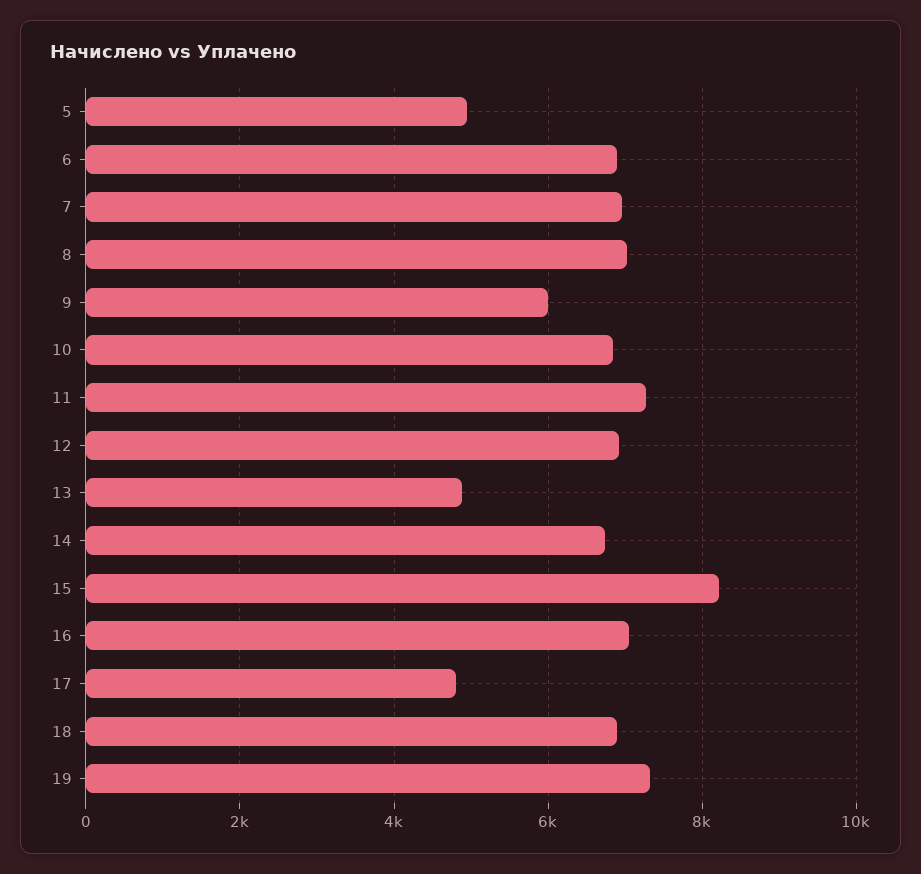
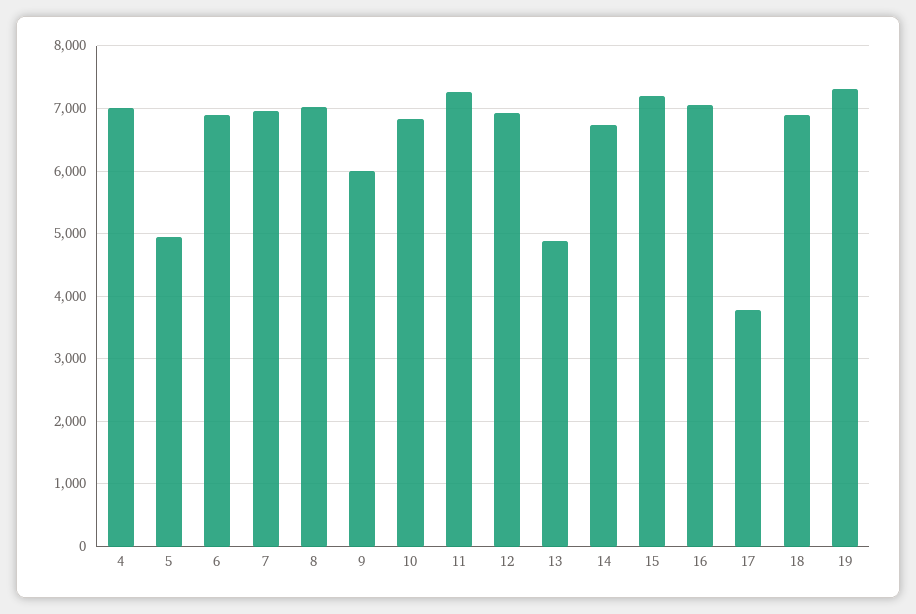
  {
    "5": 5000,
    "6": 6900,
    "7": 7000,
    "8": 7000,
    "9": 6000,
    "10": 6800,
    "11": 7300,
    "12": 6900,
    "13": 4900,
    "14": 6700,
-   "15": 8200,
+   "15": 7200,
    "16": 7100,
-   "17": 4800,
+   "17": 3800,
    "18": 6900,
-   "19": 7300
+   "19": 7300,
+   "4": 7000
  }

